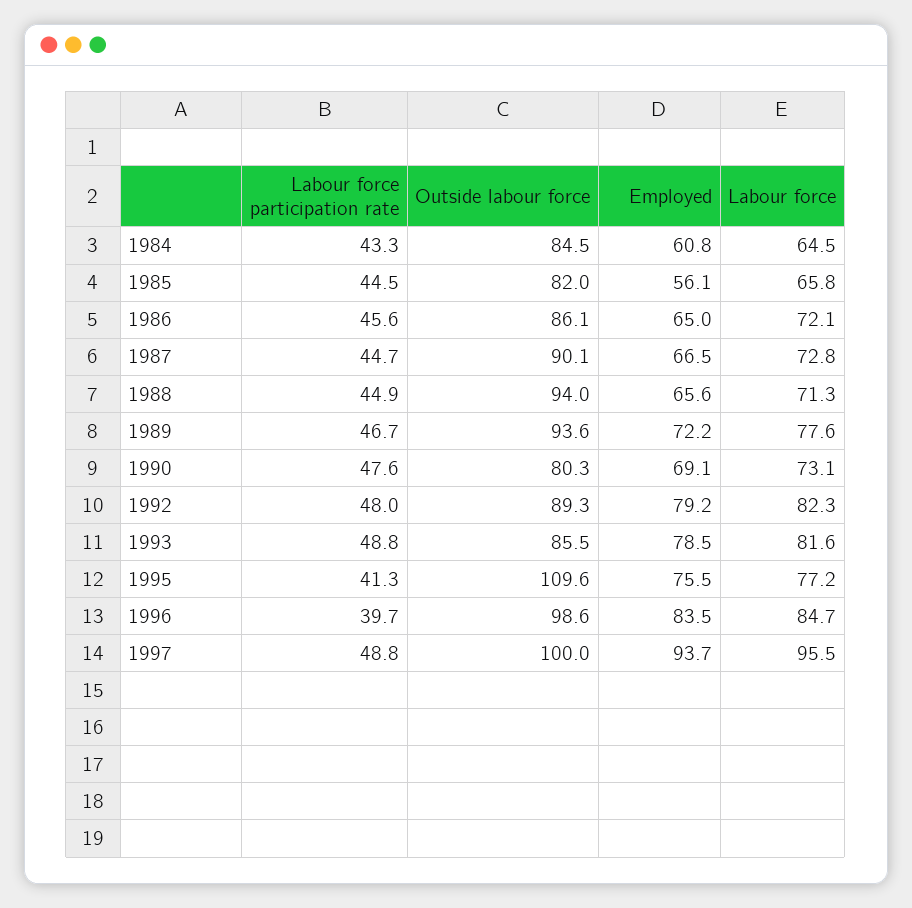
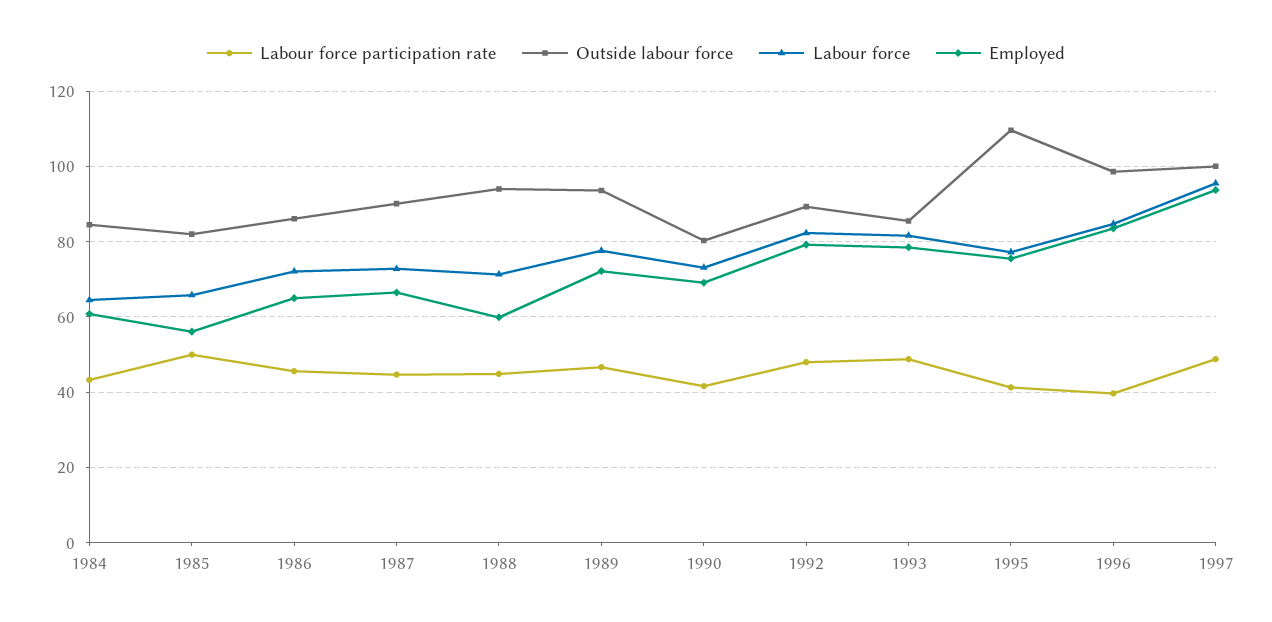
  {
    "Labour force participation rate": {
      "1984": 43.3,
-     "1985": 44.5,
+     "1985": 50,
      "1986": 45.6,
      "1987": 44.7,
      "1988": 44.9,
      "1989": 46.7,
-     "1990": 47.6,
+     "1990": 42,
      "1992": 48,
      "1993": 48.8,
      "1995": 41.3,
      "1996": 39.7,
      "1997": 48.8
    },
    "Outside labour force": {
      "1984": 84.5,
      "1985": 82,
      "1986": 86.1,
      "1987": 90.1,
      "1988": 94,
      "1989": 93.6,
      "1990": 80.3,
      "1992": 89.3,
      "1993": 85.5,
      "1995": 109.6,
      "1996": 98.6,
      "1997": 100
    },
    "Employed": {
      "1984": 60.8,
      "1985": 56.1,
      "1986": 65,
      "1987": 66.5,
-     "1988": 65.6,
+     "1988": 60,
      "1989": 72.2,
      "1990": 69.1,
      "1992": 79.2,
      "1993": 78.5,
      "1995": 75.5,
      "1996": 83.5,
      "1997": 93.7
    },
    "Labour force": {
      "1984": 64.5,
      "1985": 65.8,
      "1986": 72.1,
      "1987": 72.8,
      "1988": 71.3,
      "1989": 77.6,
      "1990": 73.1,
      "1992": 82.3,
      "1993": 81.6,
      "1995": 77.2,
      "1996": 84.7,
      "1997": 95.5
    }
  }

